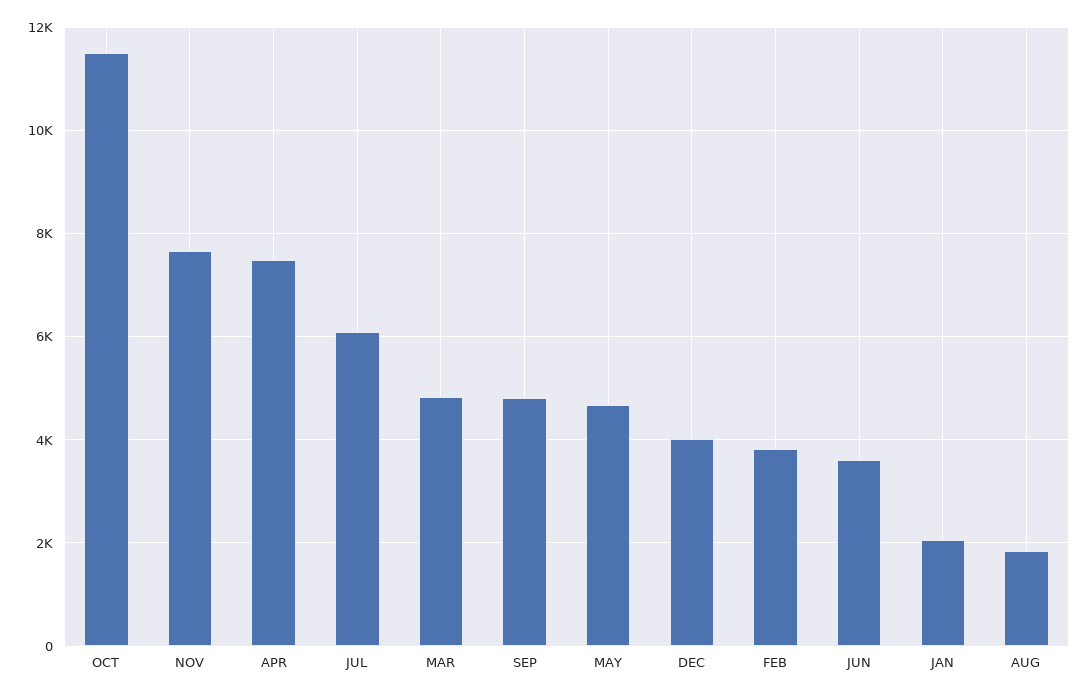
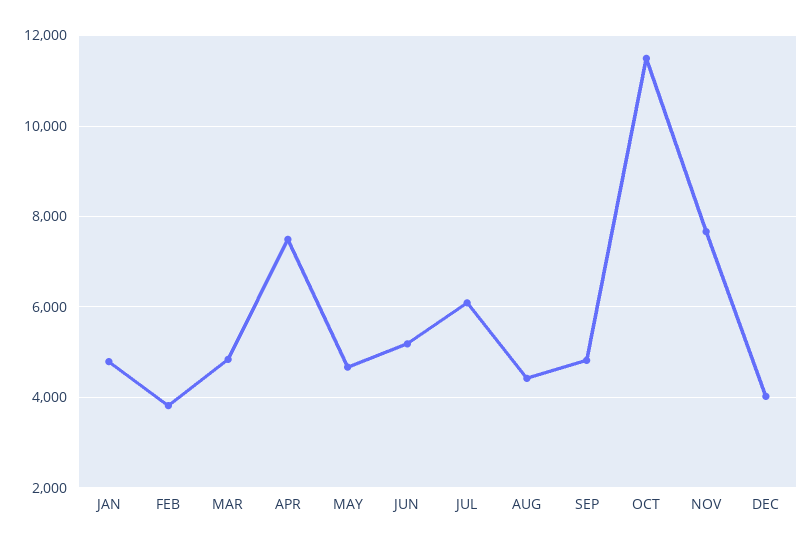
  {
    "OCT": 11400,
    "NOV": 7600,
    "APR": 7400,
    "JUL": 6000,
    "MAR": 4800,
    "SEP": 4800,
    "MAY": 4600,
    "DEC": 4000,
    "FEB": 3800,
-   "JUN": 3600,
+   "JUN": 5200,
-   "JAN": 2000,
+   "JAN": 4800,
-   "AUG": 1800
+   "AUG": 4400
  }

